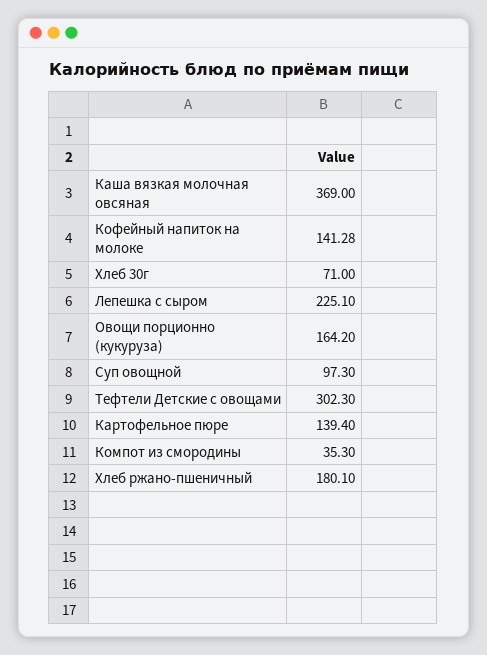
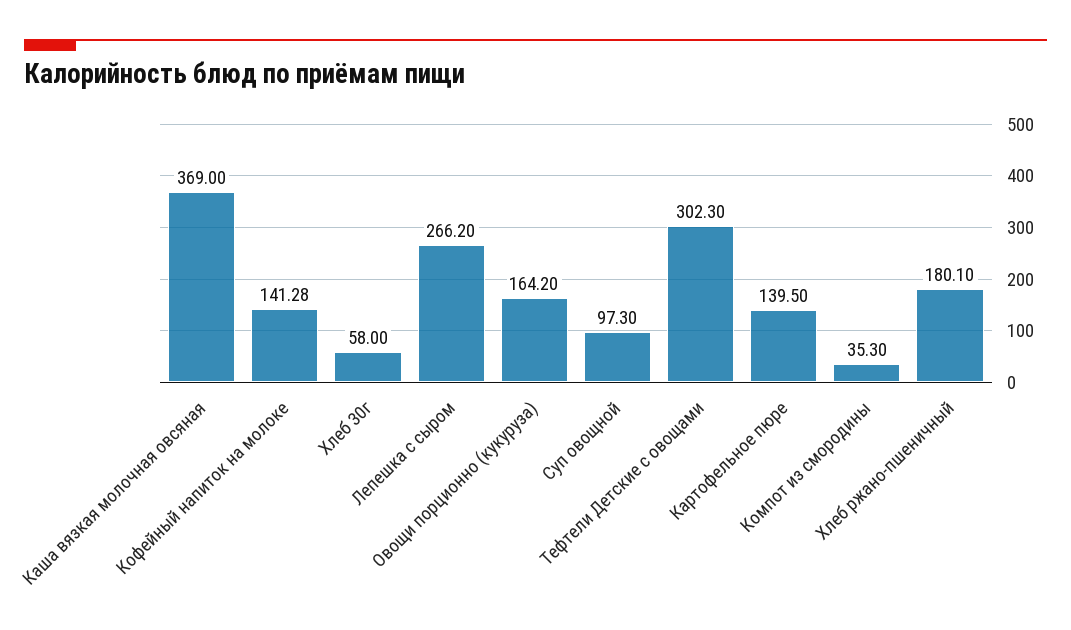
  {
    "Каша вязкая молочная овсяная": 369,
    "Кофейный напиток на молоке": 141.28,
-   "Хлеб 30г": 71,
+   "Хлеб 30г": 58,
-   "Лепешка с сыром": 225.1,
+   "Лепешка с сыром": 266.2,
    "Овощи порционно (кукуруза)": 164.2,
    "Суп овощной": 97.3,
    "Тефтели Детские с овощами": 302.3,
-   "Картофельное пюре": 139.4,
+   "Картофельное пюре": 139.5,
    "Компот из смородины": 35.3,
    "Хлеб ржано-пшеничный": 180.1
  }

